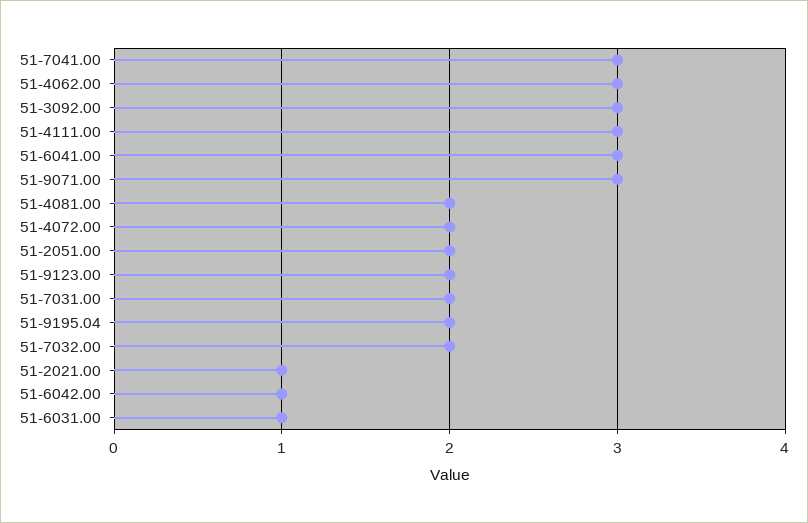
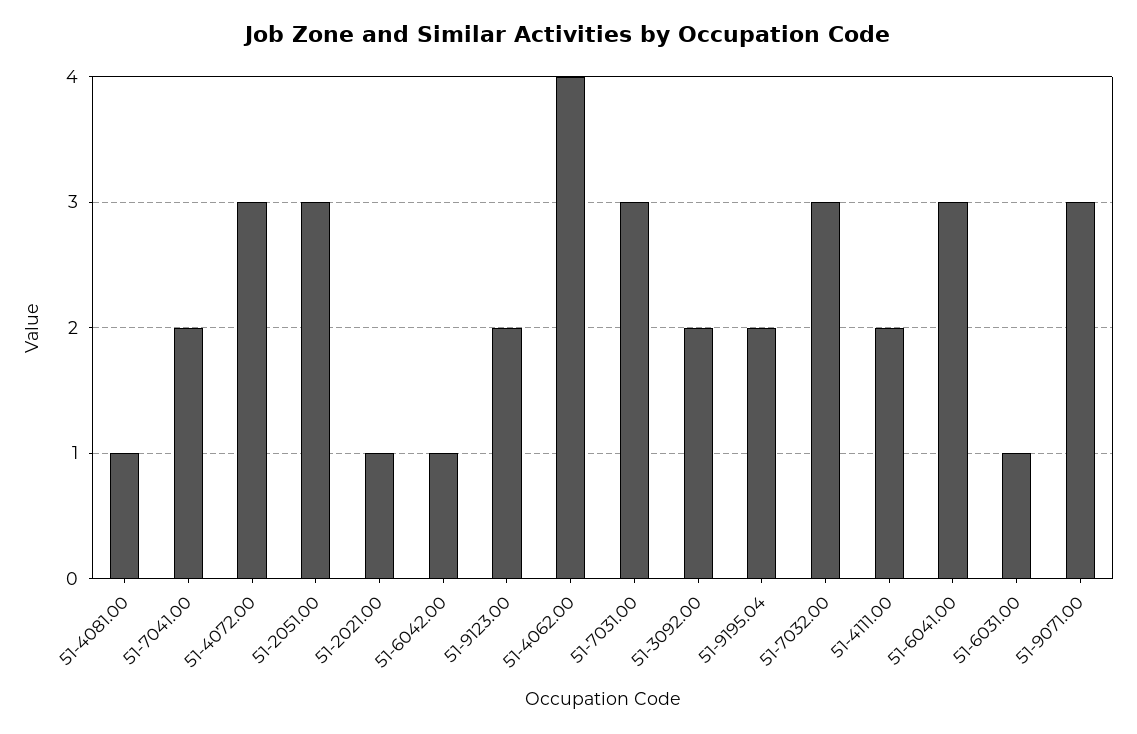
  {
-   "51-7041.00": 3,
+   "51-7041.00": 2,
-   "51-4062.00": 3,
+   "51-4062.00": 4,
-   "51-3092.00": 3,
+   "51-3092.00": 2,
-   "51-4111.00": 3,
+   "51-4111.00": 2,
    "51-6041.00": 3,
    "51-9071.00": 3,
-   "51-4081.00": 2,
+   "51-4081.00": 1,
-   "51-4072.00": 2,
+   "51-4072.00": 3,
-   "51-2051.00": 2,
+   "51-2051.00": 3,
    "51-9123.00": 2,
-   "51-7031.00": 2,
+   "51-7031.00": 3,
    "51-9195.04": 2,
-   "51-7032.00": 2,
+   "51-7032.00": 3,
    "51-2021.00": 1,
    "51-6042.00": 1,
    "51-6031.00": 1
  }

